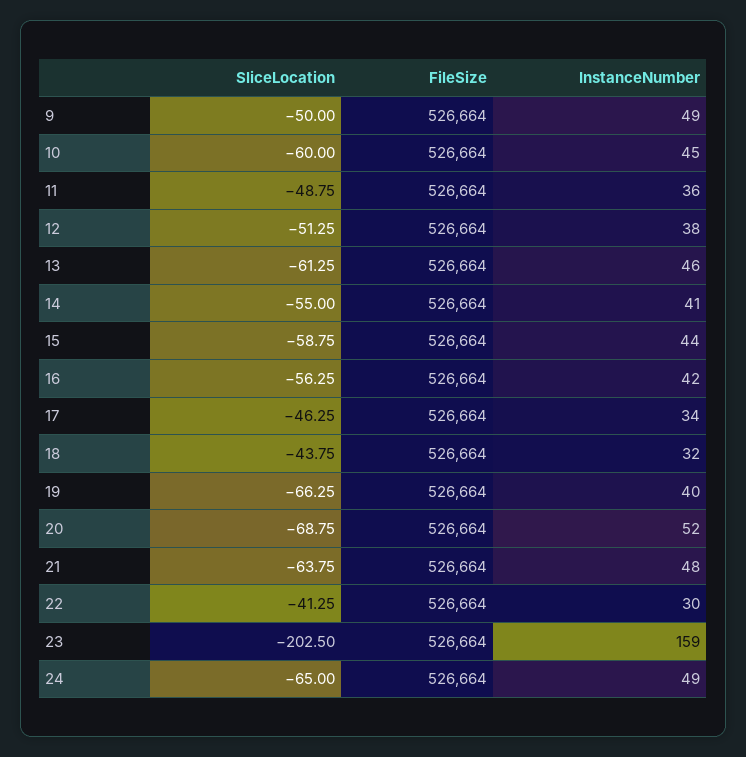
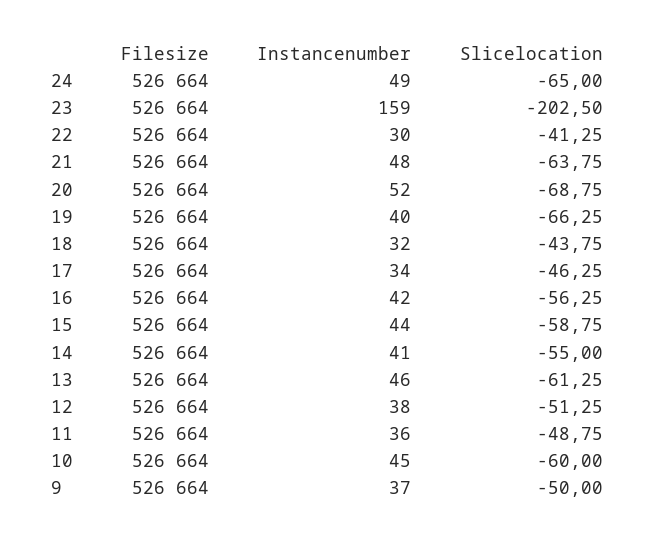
  {
    "SliceLocation": {
      "9": -50,
      "10": -60,
      "11": -48.75,
      "12": -51.25,
      "13": -61.25,
      "14": -55,
      "15": -58.75,
      "16": -56.25,
      "17": -46.25,
      "18": -43.75,
      "19": -66.25,
      "20": -68.75,
      "21": -63.75,
      "22": -41.25,
      "23": -202.5,
      "24": -65
    },
    "FileSize": {
      "9": 526664,
      "10": 526664,
      "11": 526664,
      "12": 526664,
      "13": 526664,
      "14": 526664,
      "15": 526664,
      "16": 526664,
      "17": 526664,
      "18": 526664,
      "19": 526664,
      "20": 526664,
      "21": 526664,
      "22": 526664,
      "23": 526664,
      "24": 526664
    },
    "InstanceNumber": {
-     "9": 49,
+     "9": 37,
      "10": 45,
      "11": 36,
      "12": 38,
      "13": 46,
      "14": 41,
      "15": 44,
      "16": 42,
      "17": 34,
      "18": 32,
      "19": 40,
      "20": 52,
      "21": 48,
      "22": 30,
      "23": 159,
      "24": 49
    }
  }

